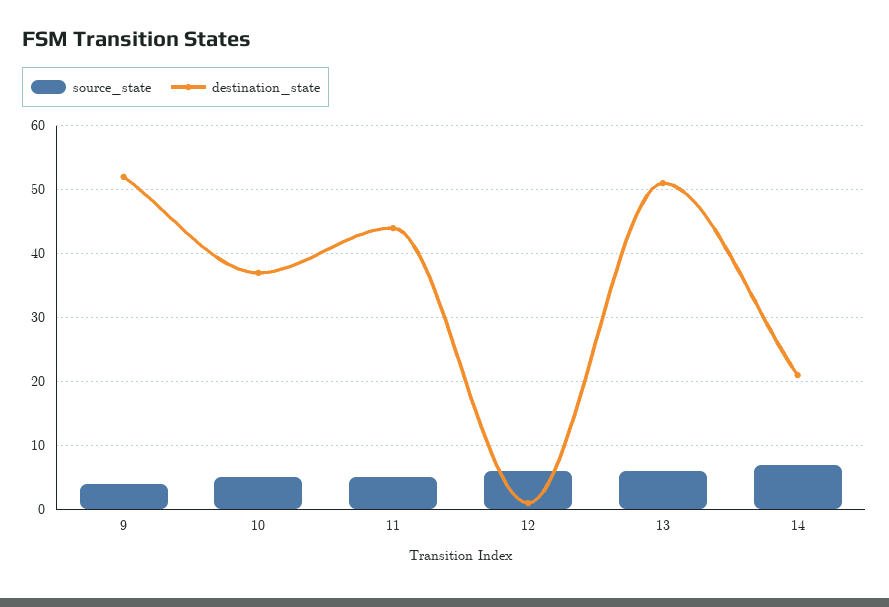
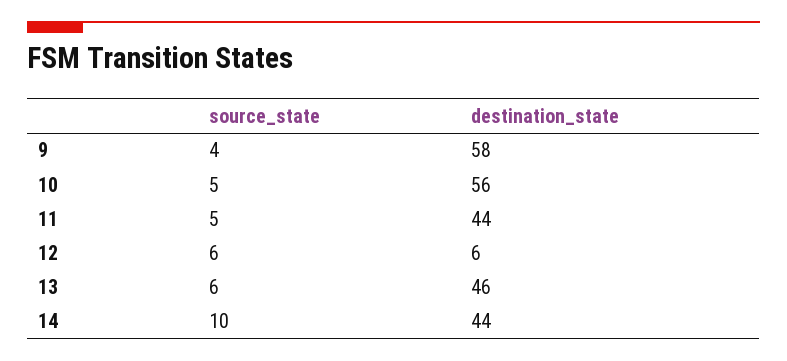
  {
    "source_state": {
      "9": 4,
      "10": 5,
      "11": 5,
      "12": 6,
      "13": 6,
-     "14": 7
+     "14": 10
    },
    "destination_state": {
-     "9": 52,
+     "9": 58,
-     "10": 37,
+     "10": 56,
      "11": 44,
-     "12": 1,
+     "12": 6,
-     "13": 51,
+     "13": 46,
-     "14": 21
+     "14": 44
    }
  }

